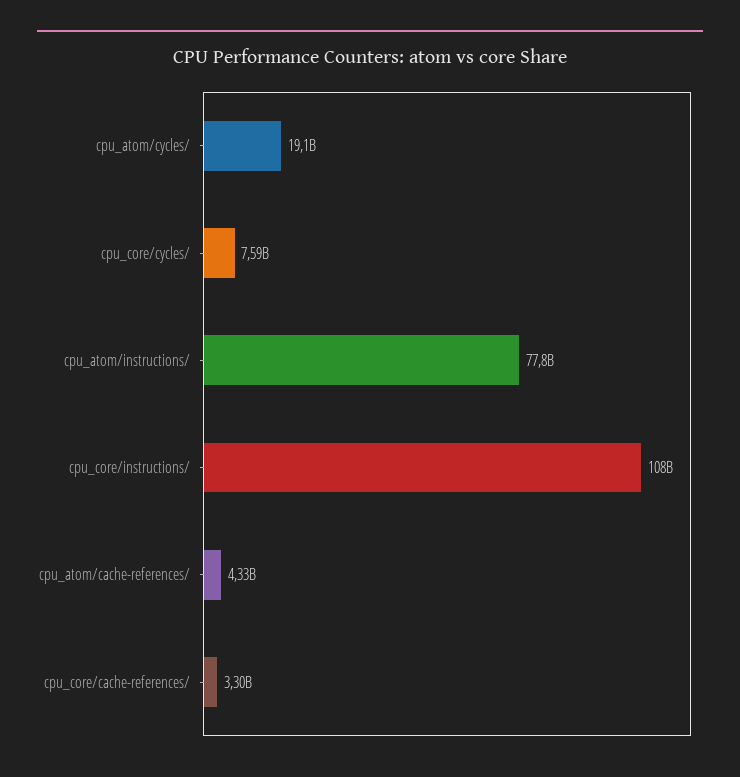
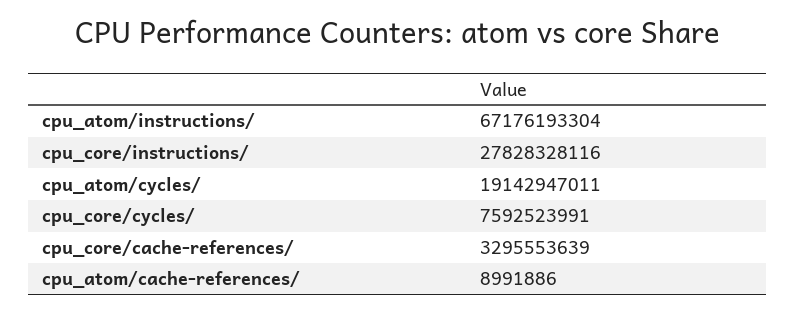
  {
    "cpu_atom/cycles/": 19142947011,
    "cpu_core/cycles/": 7592523991,
-   "cpu_atom/instructions/": 77800000000,
+   "cpu_atom/instructions/": 67176193304,
-   "cpu_core/instructions/": 108000000000,
+   "cpu_core/instructions/": 27828328116,
-   "cpu_atom/cache-references/": 4330000000,
+   "cpu_atom/cache-references/": 8991886,
    "cpu_core/cache-references/": 3295553639
  }

